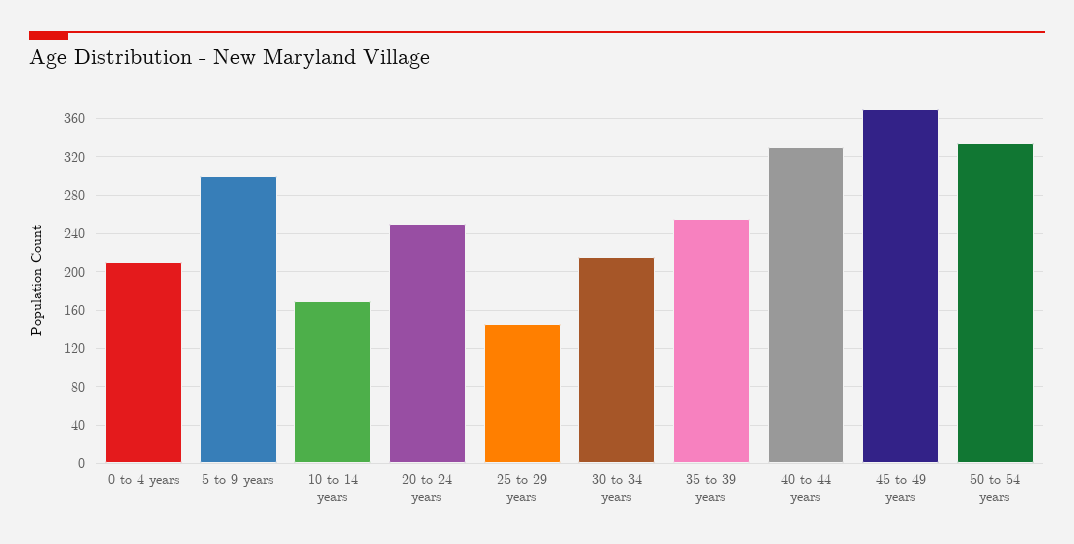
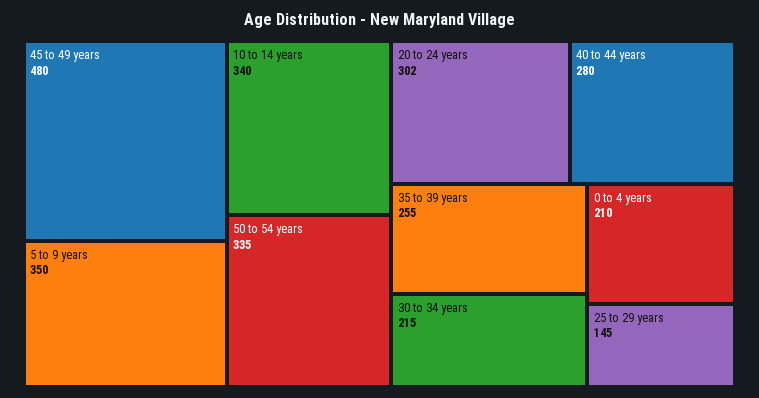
  {
    "0 to 4 years": 210,
-   "5 to 9 years": 300,
+   "5 to 9 years": 350,
-   "10 to 14 years": 170,
+   "10 to 14 years": 340,
-   "20 to 24 years": 250,
+   "20 to 24 years": 302,
    "25 to 29 years": 145,
    "30 to 34 years": 215,
    "35 to 39 years": 255,
-   "40 to 44 years": 330,
+   "40 to 44 years": 280,
-   "45 to 49 years": 370,
+   "45 to 49 years": 480,
    "50 to 54 years": 335
  }

